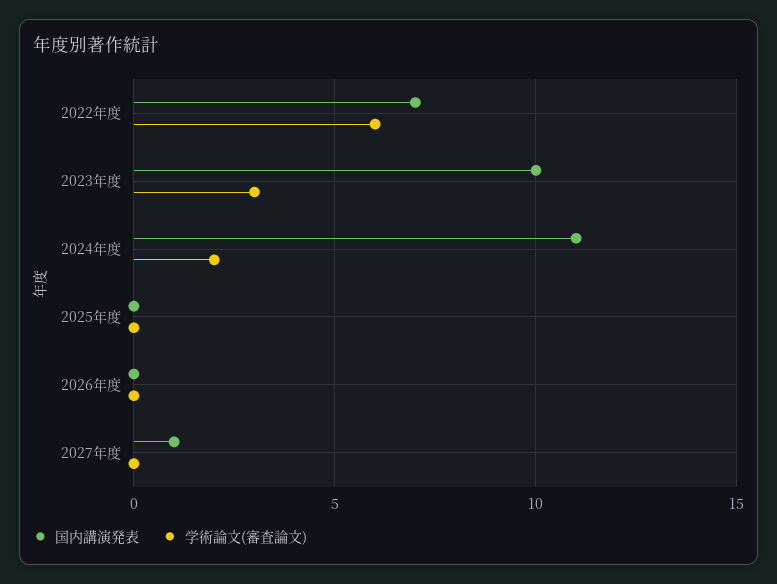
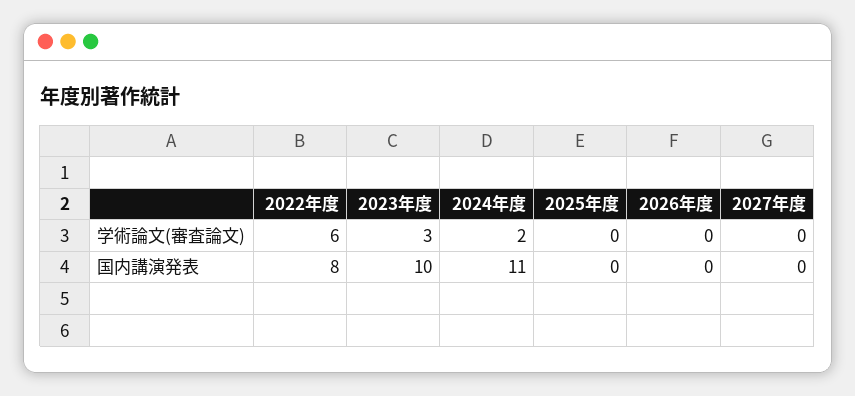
  {
    "国内講演発表": {
-     "2022年度": 7,
+     "2022年度": 8,
      "2023年度": 10,
      "2024年度": 11,
      "2025年度": 0,
      "2026年度": 0,
-     "2027年度": 1
+     "2027年度": 0
    },
    "学術論文(審査論文)": {
      "2022年度": 6,
      "2023年度": 3,
      "2024年度": 2,
      "2025年度": 0,
      "2026年度": 0,
      "2027年度": 0
    }
  }

